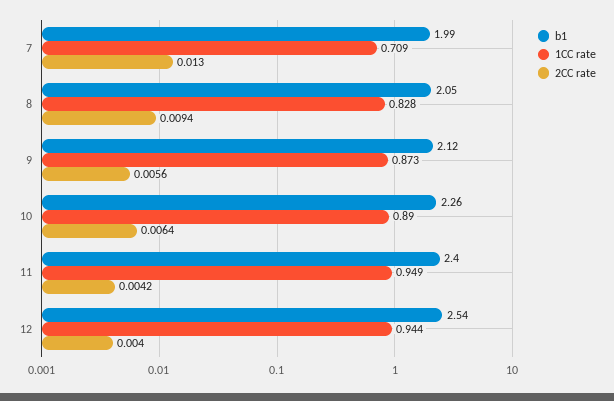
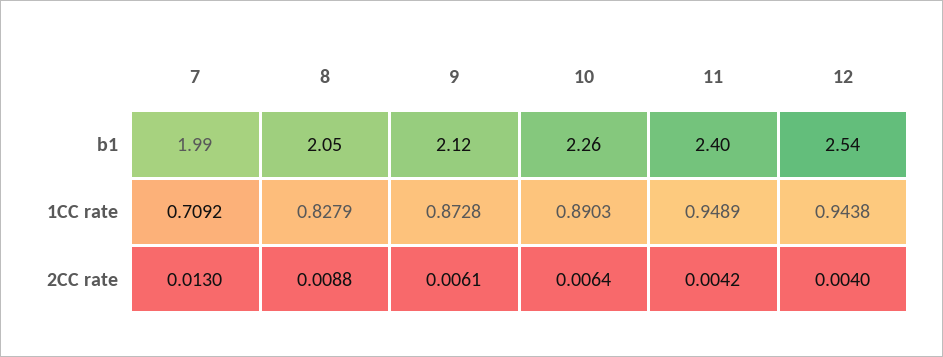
  {
    "b1": {
      "7": 1.99,
      "8": 2.05,
      "9": 2.12,
      "10": 2.26,
      "11": 2.4,
      "12": 2.54
    },
    "1CC rate": {
      "7": 0.7092,
      "8": 0.8279,
      "9": 0.8728,
      "10": 0.8903,
      "11": 0.9489,
      "12": 0.9438
    },
    "2CC rate": {
      "7": 0.013,
-     "8": 0.0094,
+     "8": 0.0088,
-     "9": 0.0056,
+     "9": 0.0061,
      "10": 0.0064,
      "11": 0.0042,
      "12": 0.004
    }
  }

